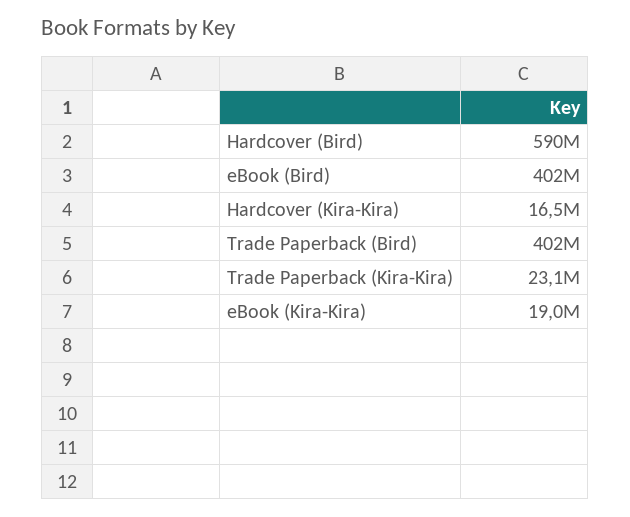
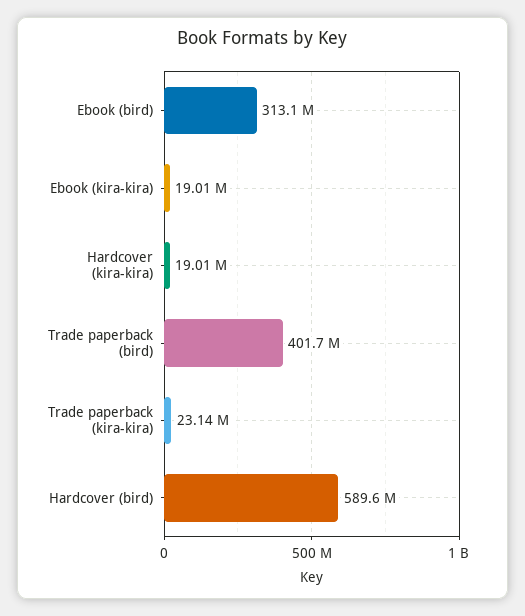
  {
    "Hardcover (Bird)": 589600000,
-   "eBook (Bird)": 402000000,
+   "eBook (Bird)": 313100000,
-   "Hardcover (Kira-Kira)": 16500000,
+   "Hardcover (Kira-Kira)": 19010000,
    "Trade Paperback (Bird)": 401700000,
    "Trade Paperback (Kira-Kira)": 23140000,
    "eBook (Kira-Kira)": 19010000
  }

